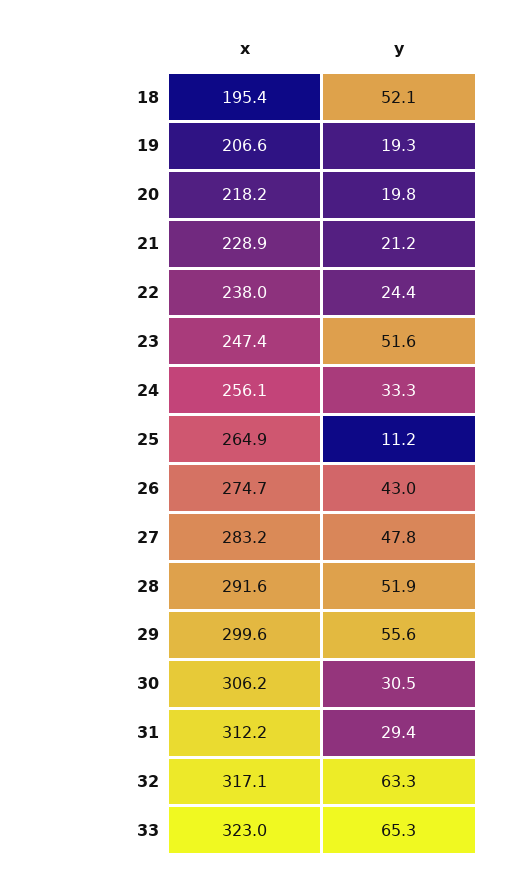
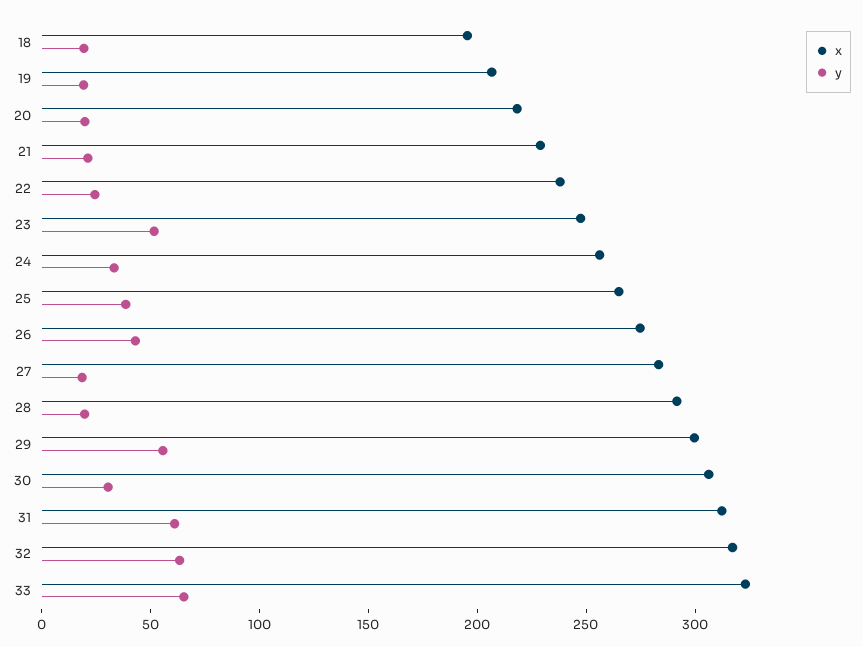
  {
    "x": {
      "18": 195.4,
      "19": 206.6,
      "20": 218.2,
      "21": 228.9,
      "22": 238,
      "23": 247.4,
      "24": 256.1,
      "25": 264.9,
      "26": 274.7,
      "27": 283.2,
      "28": 291.6,
      "29": 299.6,
      "30": 306.2,
      "31": 312.2,
      "32": 317.1,
      "33": 323
    },
    "y": {
-     "18": 52.1,
+     "18": 20,
      "19": 19.3,
      "20": 19.8,
      "21": 21.2,
      "22": 24.4,
      "23": 51.6,
      "24": 33.3,
-     "25": 11.2,
+     "25": 40,
      "26": 43,
-     "27": 47.8,
+     "27": 20,
-     "28": 51.9,
+     "28": 20,
      "29": 55.6,
      "30": 30.5,
-     "31": 29.4,
+     "31": 60,
      "32": 63.3,
      "33": 65.3
    }
  }

